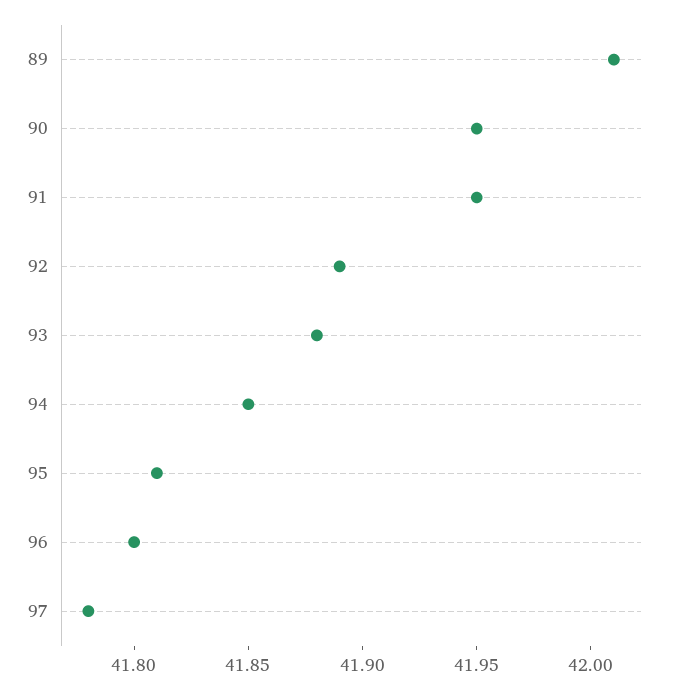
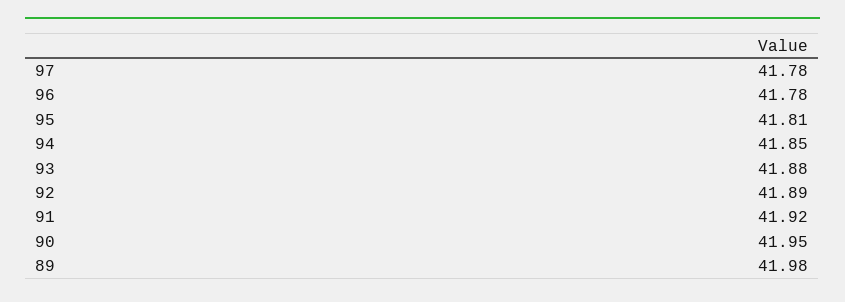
  {
-   "89": 42.01,
+   "89": 41.98,
    "90": 41.95,
-   "91": 41.95,
+   "91": 41.92,
    "92": 41.89,
    "93": 41.88,
    "94": 41.85,
    "95": 41.81,
-   "96": 41.8,
+   "96": 41.78,
    "97": 41.78
  }

